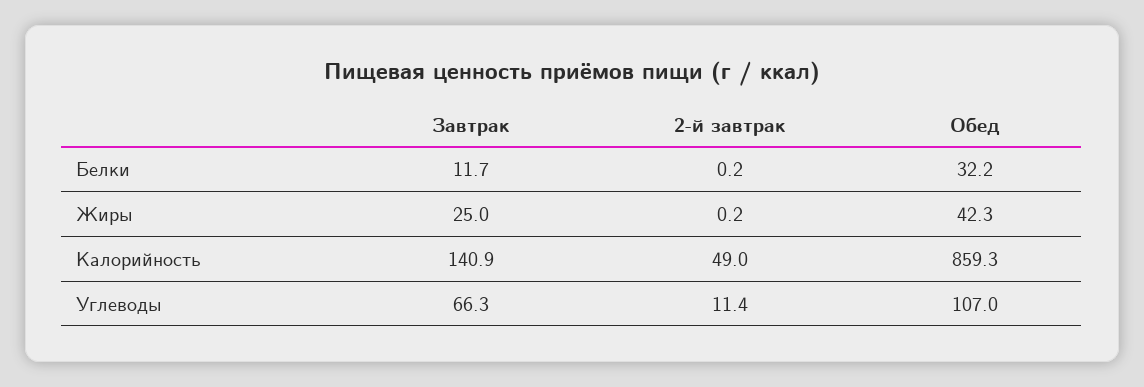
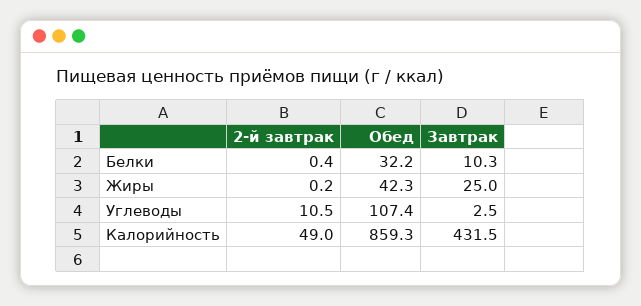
  {
    "Завтрак": {
-     "Белки": 11.7,
+     "Белки": 10.3,
      "Жиры": 25,
-     "Калорийность": 140.9,
+     "Калорийность": 431.5,
-     "Углеводы": 66.3
+     "Углеводы": 2.5
    },
    "2-й завтрак": {
-     "Белки": 0.2,
+     "Белки": 0.4,
      "Жиры": 0.2,
      "Калорийность": 49,
-     "Углеводы": 11.4
+     "Углеводы": 10.5
    },
    "Обед": {
      "Белки": 32.2,
      "Жиры": 42.3,
      "Калорийность": 859.3,
-     "Углеводы": 107
+     "Углеводы": 107.4
    }
  }

